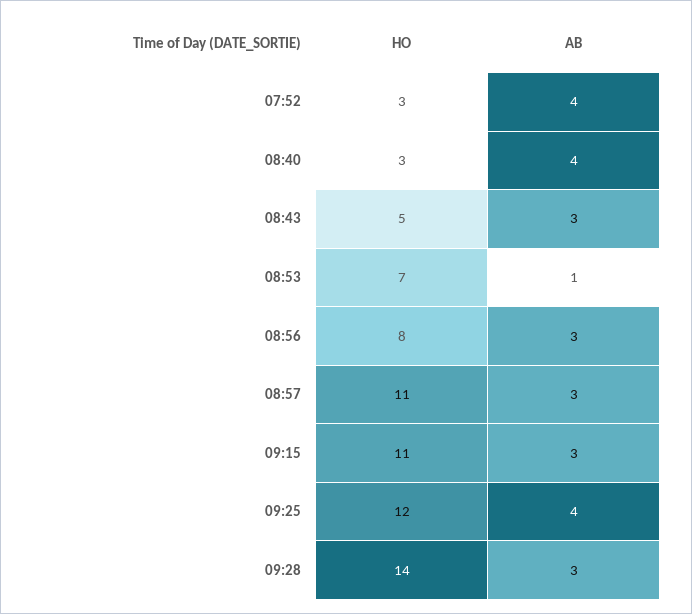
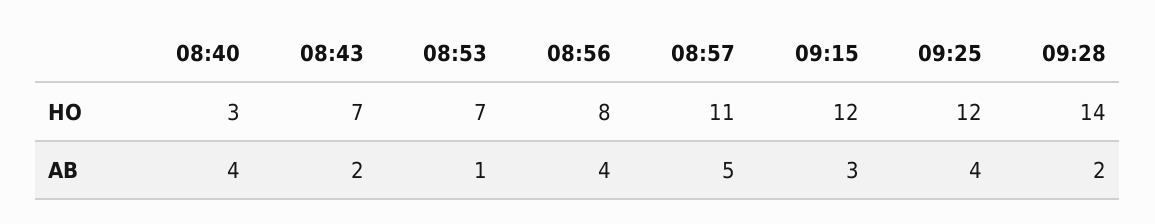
  {
    "HO": {
-     "07:52": 3,
      "08:40": 3,
-     "08:43": 5,
+     "08:43": 7,
      "08:53": 7,
      "08:56": 8,
      "08:57": 11,
-     "09:15": 11,
+     "09:15": 12,
      "09:25": 12,
      "09:28": 14
    },
    "AB": {
-     "07:52": 4,
      "08:40": 4,
-     "08:43": 3,
+     "08:43": 2,
      "08:53": 1,
-     "08:56": 3,
+     "08:56": 4,
-     "08:57": 3,
+     "08:57": 5,
      "09:15": 3,
      "09:25": 4,
-     "09:28": 3
+     "09:28": 2
    }
  }

